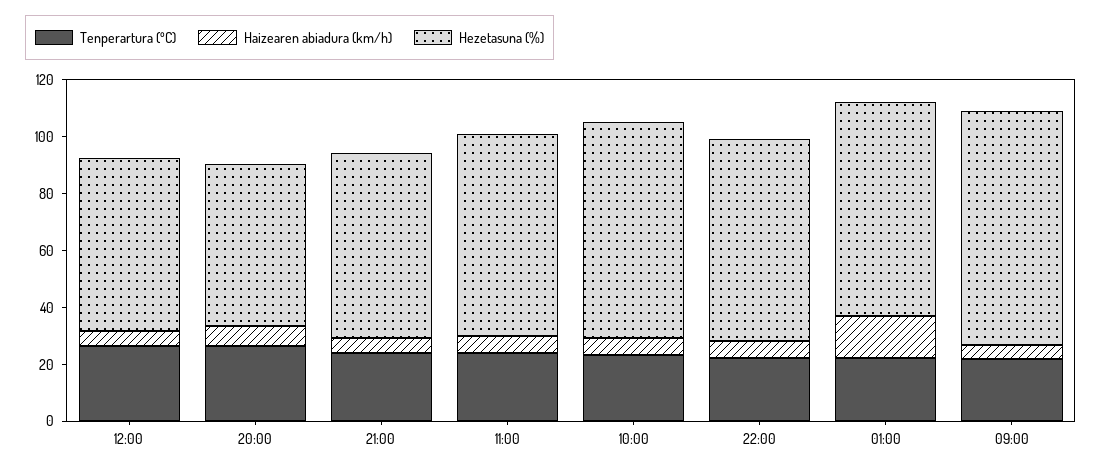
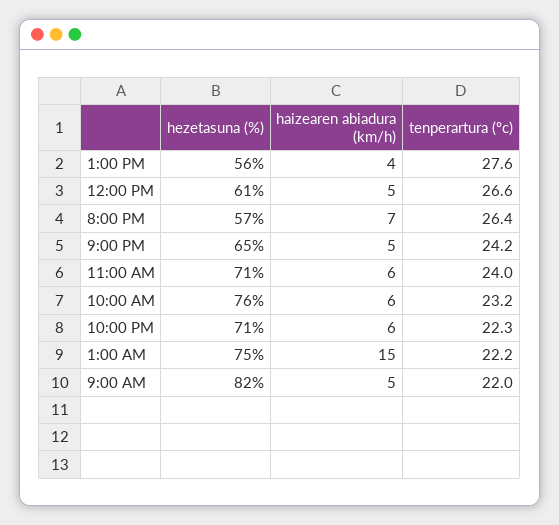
  {
    "Tenperartura (ºC)": {
      "12:00": 26.6,
      "20:00": 26.4,
      "21:00": 24.2,
      "11:00": 24,
      "10:00": 23.2,
      "22:00": 22.3,
      "01:00": 22.2,
-     "09:00": 22
+     "09:00": 22,
+     "1:00 PM": 27.6
    },
    "Haizearen abiadura (km/h)": {
      "12:00": 5,
      "20:00": 7,
      "21:00": 5,
      "11:00": 6,
      "10:00": 6,
      "22:00": 6,
      "01:00": 15,
-     "09:00": 5
+     "09:00": 5,
+     "1:00 PM": 4
    },
    "Hezetasuna (%)": {
      "12:00": 61,
      "20:00": 57,
      "21:00": 65,
      "11:00": 71,
      "10:00": 76,
      "22:00": 71,
      "01:00": 75,
-     "09:00": 82
+     "09:00": 82,
+     "1:00 PM": 56
    }
  }

